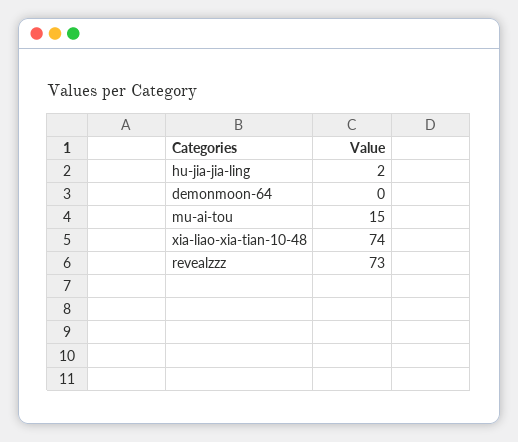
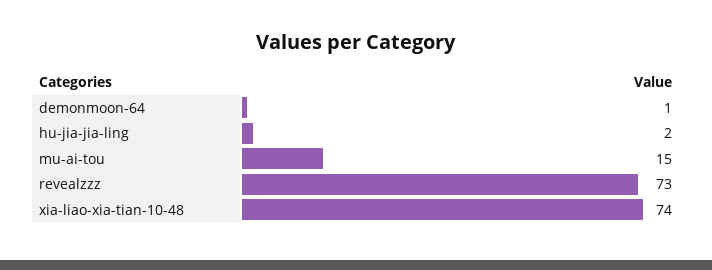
  {
    "hu-jia-jia-ling": 2,
-   "demonmoon-64": 0,
+   "demonmoon-64": 1,
    "mu-ai-tou": 15,
    "xia-liao-xia-tian-10-48": 74,
    "revealzzz": 73
  }

